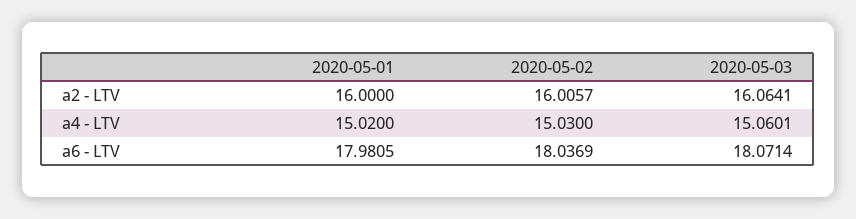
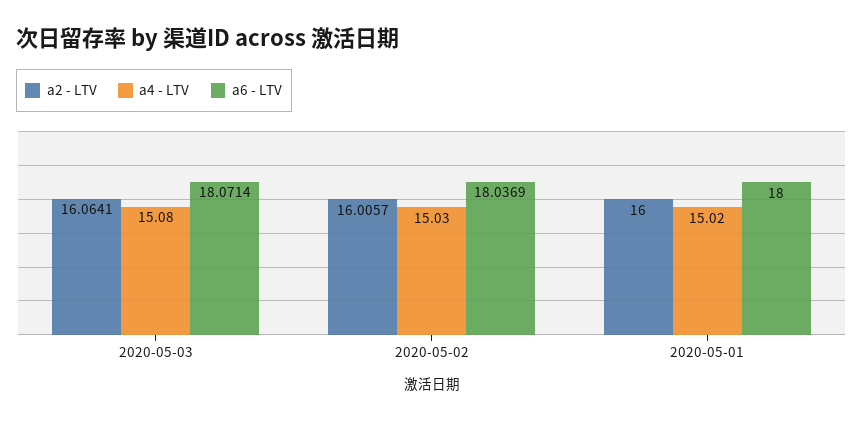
  {
    "a2 - LTV": {
      "2020-05-01": 16,
      "2020-05-02": 16.0057,
      "2020-05-03": 16.0641
    },
    "a4 - LTV": {
      "2020-05-01": 15.02,
      "2020-05-02": 15.03,
-     "2020-05-03": 15.0601
+     "2020-05-03": 15.08
    },
    "a6 - LTV": {
-     "2020-05-01": 17.9805,
+     "2020-05-01": 18,
      "2020-05-02": 18.0369,
      "2020-05-03": 18.0714
    }
  }

